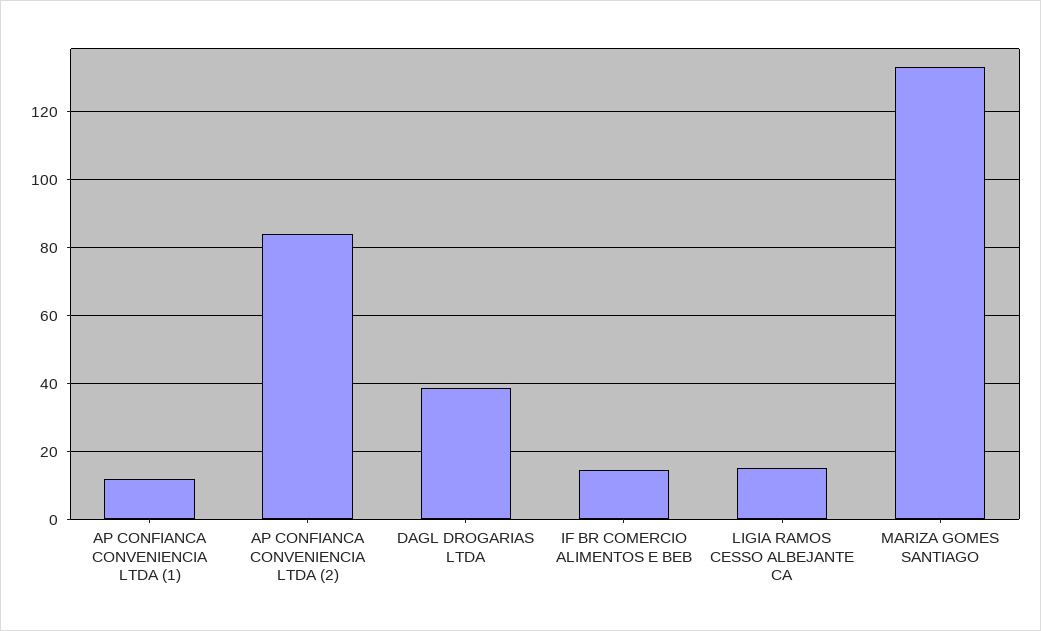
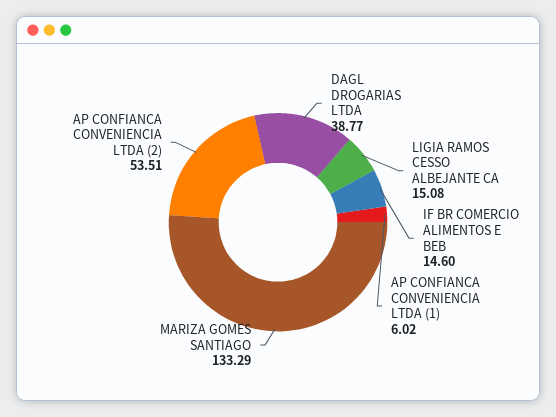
  {
-   "AP CONFIANCA CONVENIENCIA LTDA (1)": 12,
+   "AP CONFIANCA CONVENIENCIA LTDA (1)": 6.02,
-   "AP CONFIANCA CONVENIENCIA LTDA (2)": 84,
+   "AP CONFIANCA CONVENIENCIA LTDA (2)": 53.51,
    "DAGL DROGARIAS LTDA": 38.77,
    "IF BR COMERCIO ALIMENTOS E BEB": 14.6,
    "LIGIA RAMOS CESSO ALBEJANTE CA": 15.08,
    "MARIZA GOMES SANTIAGO": 133.29
  }

